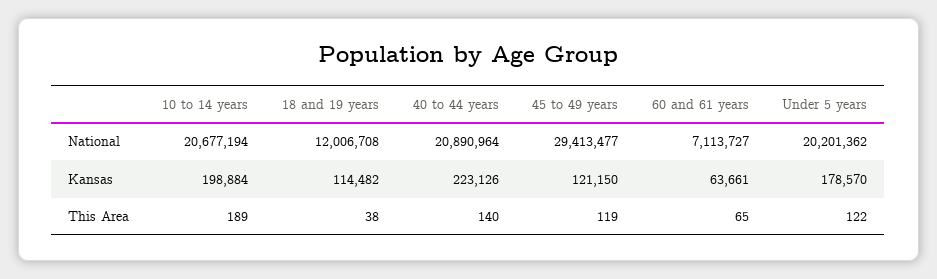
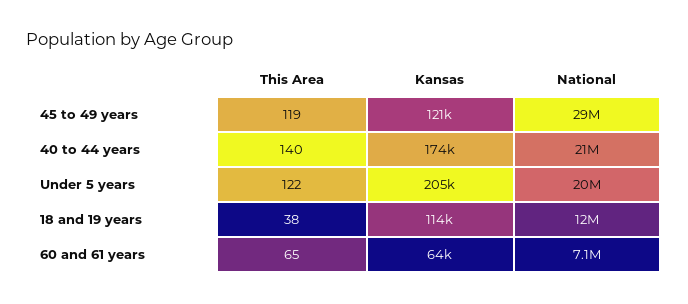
  {
-   "10 to 14 years": {
-     "National": 20677194,
-     "Kansas": 198884,
-     "This Area": 189
-   },
    "18 and 19 years": {
      "National": 12006708,
      "Kansas": 114482,
      "This Area": 38
    },
    "40 to 44 years": {
      "National": 20890964,
-     "Kansas": 223126,
+     "Kansas": 174000,
      "This Area": 140
    },
    "45 to 49 years": {
      "National": 29413477,
      "Kansas": 121150,
      "This Area": 119
    },
    "60 and 61 years": {
      "National": 7113727,
      "Kansas": 63661,
      "This Area": 65
    },
    "Under 5 years": {
      "National": 20201362,
-     "Kansas": 178570,
+     "Kansas": 205000,
      "This Area": 122
    }
  }

